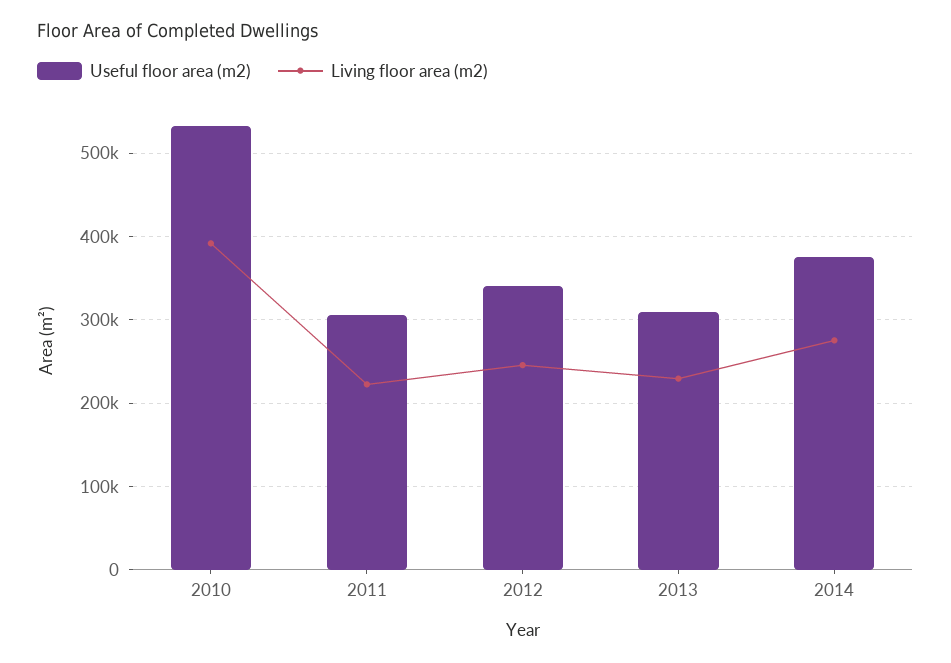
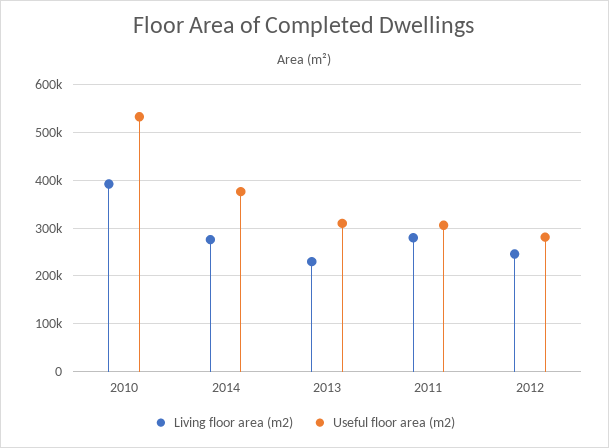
  {
    "Useful floor area (m2)": {
      "2010": 530000,
      "2011": 310000,
-     "2012": 340000,
+     "2012": 280000,
      "2013": 310000,
      "2014": 380000
    },
    "Living floor area (m2)": {
      "2010": 390000,
-     "2011": 220000,
+     "2011": 280000,
      "2012": 250000,
      "2013": 230000,
      "2014": 280000
    }
  }

